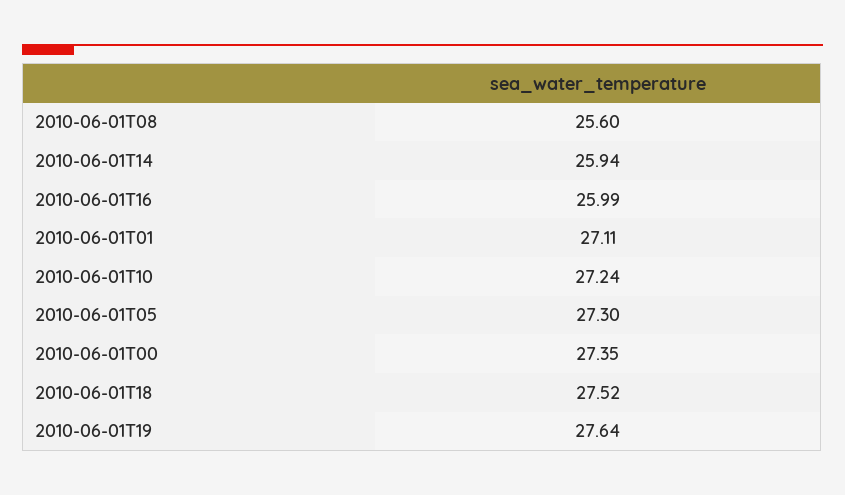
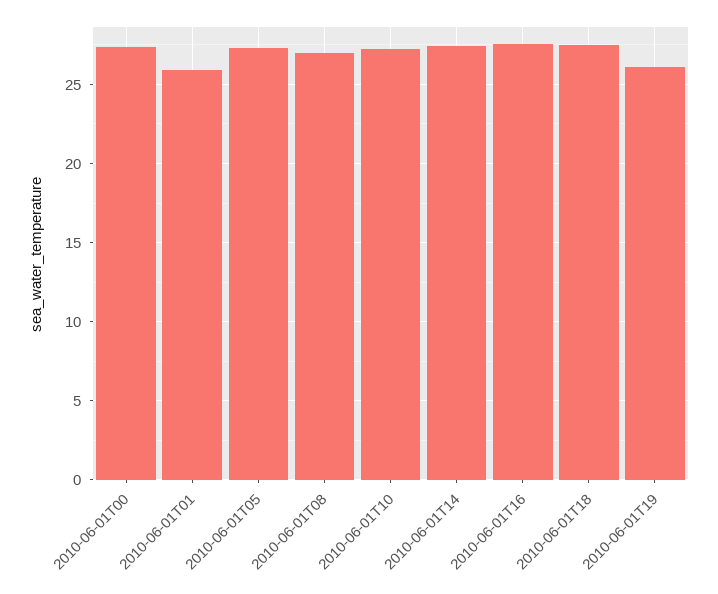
  {
-   "2010-06-01T08": 25.6,
+   "2010-06-01T08": 27,
-   "2010-06-01T14": 25.94,
+   "2010-06-01T14": 27.5,
-   "2010-06-01T16": 25.99,
+   "2010-06-01T16": 27.5,
-   "2010-06-01T01": 27.11,
+   "2010-06-01T01": 26,
    "2010-06-01T10": 27.24,
    "2010-06-01T05": 27.3,
    "2010-06-01T00": 27.35,
    "2010-06-01T18": 27.52,
-   "2010-06-01T19": 27.64
+   "2010-06-01T19": 26
  }

